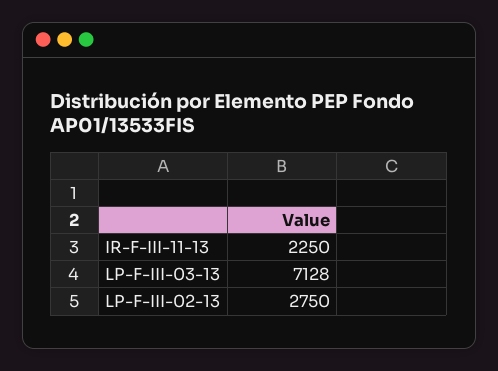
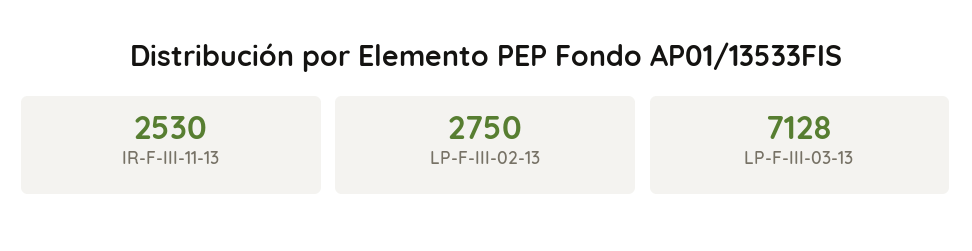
  {
-   "IR-F-III-11-13": 2250,
+   "IR-F-III-11-13": 2530,
    "LP-F-III-03-13": 7128,
    "LP-F-III-02-13": 2750
  }

